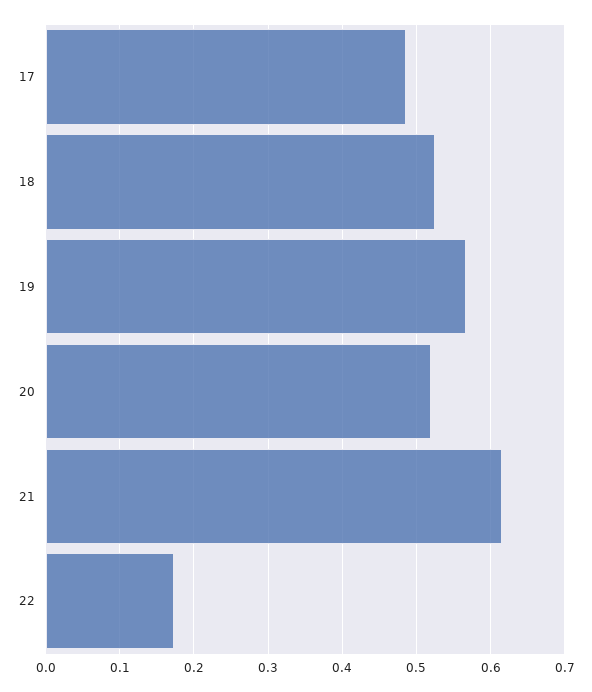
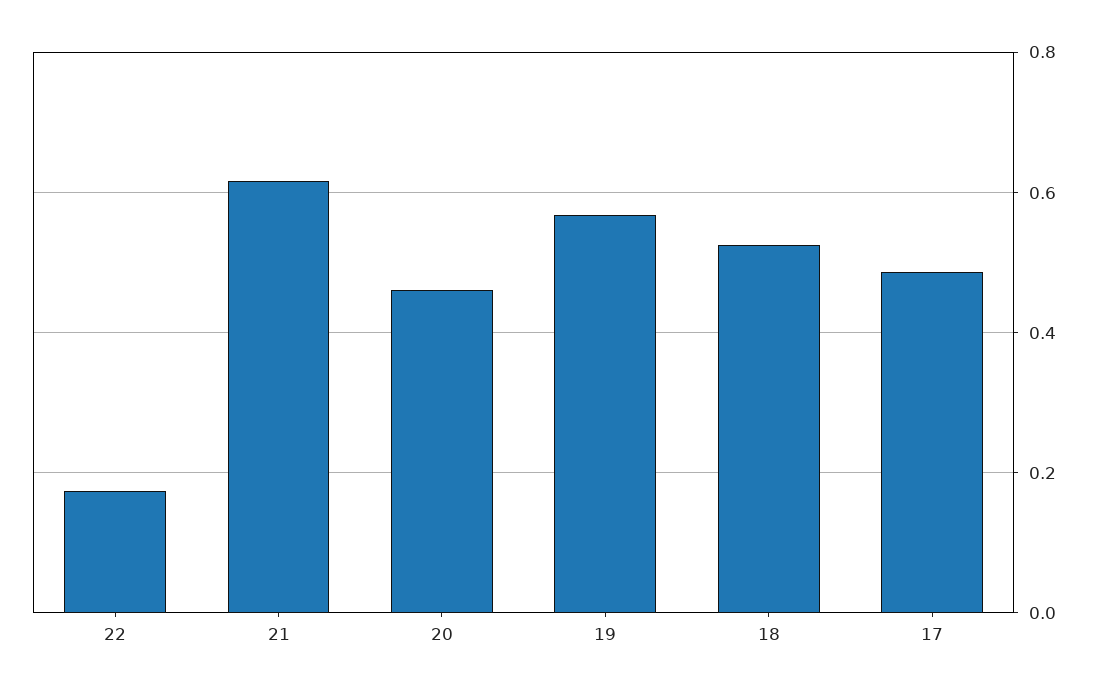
  {
    "17": 0.49,
    "18": 0.52,
    "19": 0.57,
-   "20": 0.52,
+   "20": 0.46,
    "21": 0.62,
    "22": 0.17
  }

